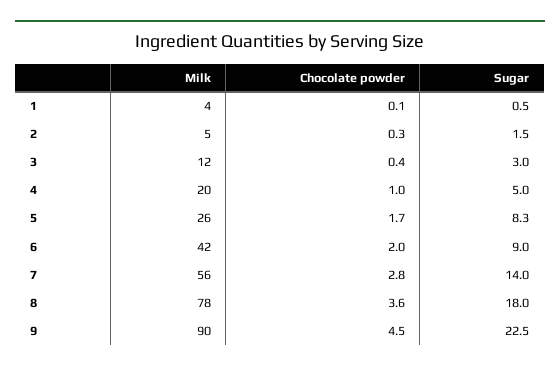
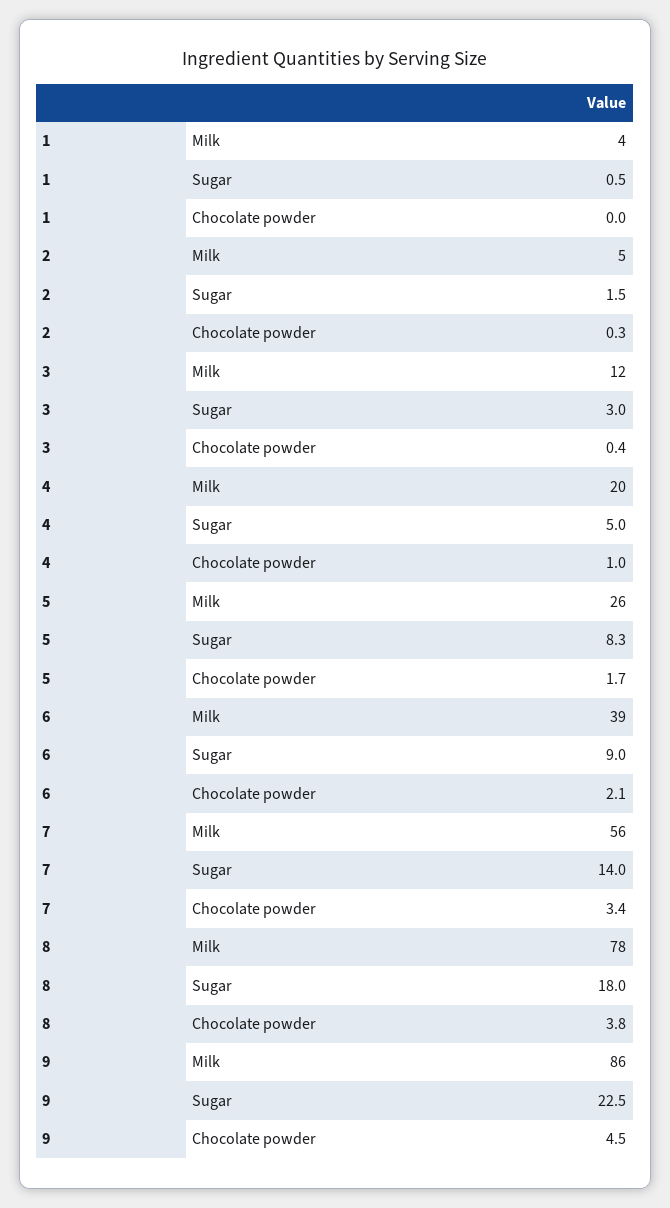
  {
    "Milk": {
      "1": 4,
      "2": 5,
      "3": 12,
      "4": 20,
      "5": 26,
-     "6": 42,
+     "6": 39,
      "7": 56,
      "8": 78,
-     "9": 90
+     "9": 86
    },
    "Chocolate powder": {
-     "1": 0.1,
+     "1": 0,
      "2": 0.3,
      "3": 0.4,
      "4": 1,
      "5": 1.7,
-     "6": 2,
+     "6": 2.1,
-     "7": 2.8,
+     "7": 3.4,
-     "8": 3.6,
+     "8": 3.8,
      "9": 4.5
    },
    "Sugar": {
      "1": 0.5,
      "2": 1.5,
      "3": 3,
      "4": 5,
      "5": 8.3,
      "6": 9,
      "7": 14,
      "8": 18,
      "9": 22.5
    }
  }

